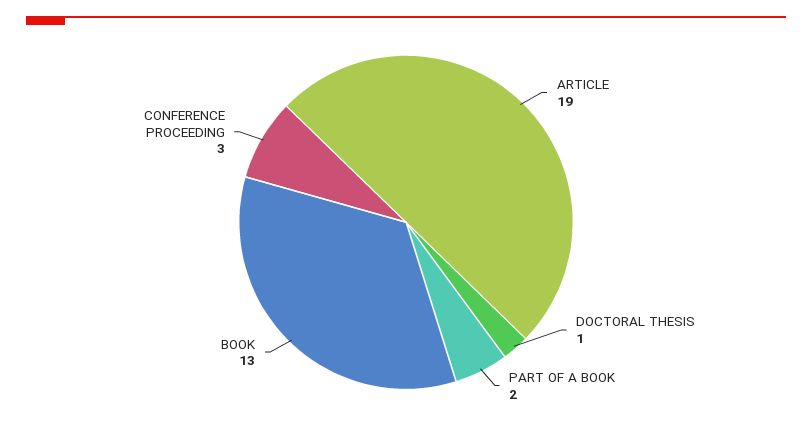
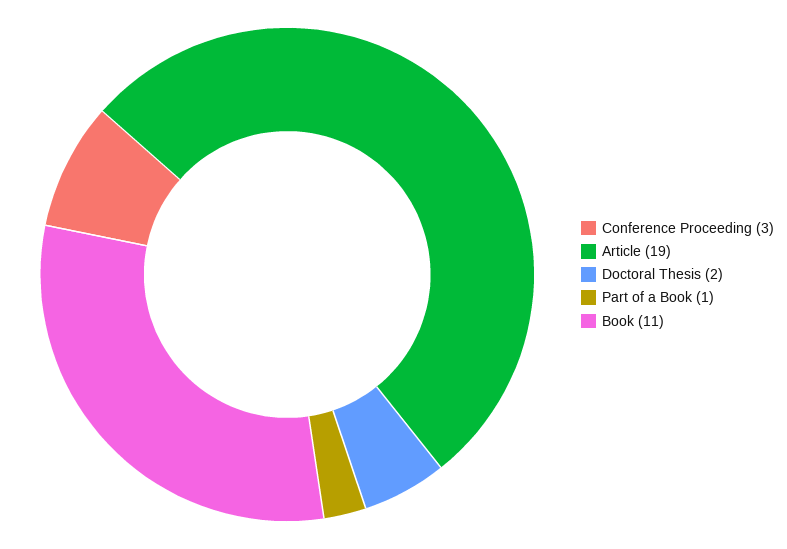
  {
    "ARTICLE": 19,
-   "DOCTORAL THESIS": 1,
+   "DOCTORAL THESIS": 2,
-   "PART OF A BOOK": 2,
+   "PART OF A BOOK": 1,
-   "BOOK": 13,
+   "BOOK": 11,
    "CONFERENCE PROCEEDING": 3
  }

